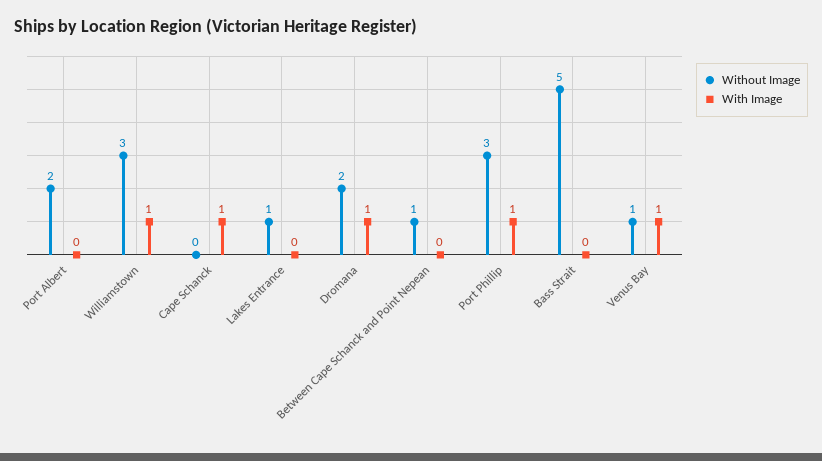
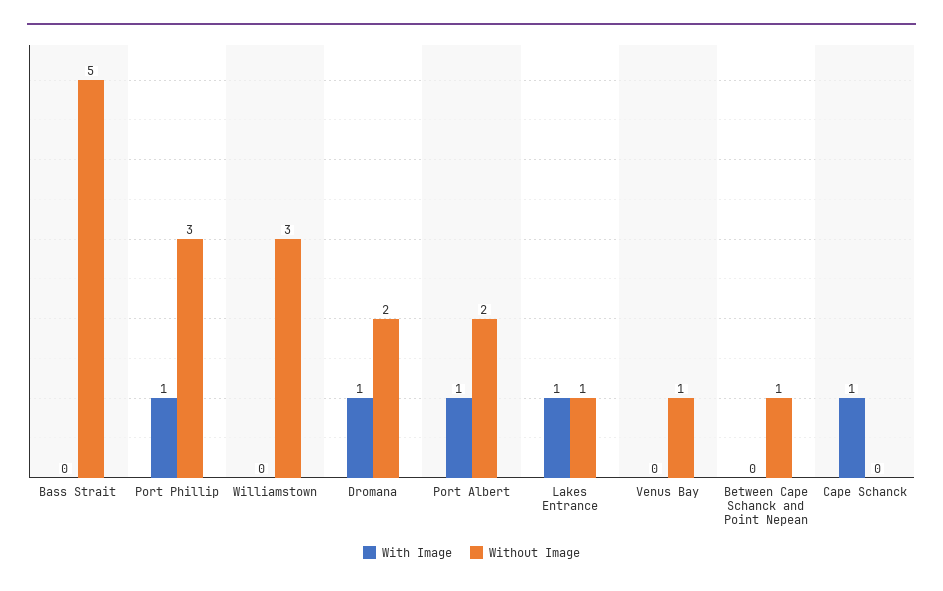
  {
    "Without Image": {
      "Port Albert": 2,
      "Williamstown": 3,
      "Cape Schanck": 0,
      "Lakes Entrance": 1,
      "Dromana": 2,
      "Between Cape Schanck and Point Nepean": 1,
      "Port Phillip": 3,
      "Bass Strait": 5,
      "Venus Bay": 1
    },
    "With Image": {
-     "Port Albert": 0,
+     "Port Albert": 1,
-     "Williamstown": 1,
+     "Williamstown": 0,
      "Cape Schanck": 1,
-     "Lakes Entrance": 0,
+     "Lakes Entrance": 1,
      "Dromana": 1,
      "Between Cape Schanck and Point Nepean": 0,
      "Port Phillip": 1,
      "Bass Strait": 0,
-     "Venus Bay": 1
+     "Venus Bay": 0
    }
  }

